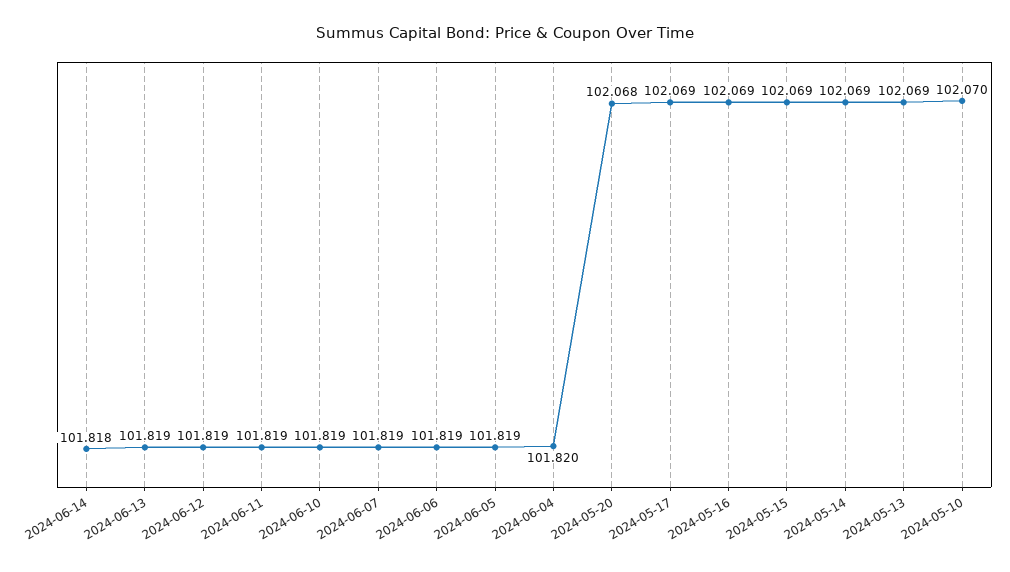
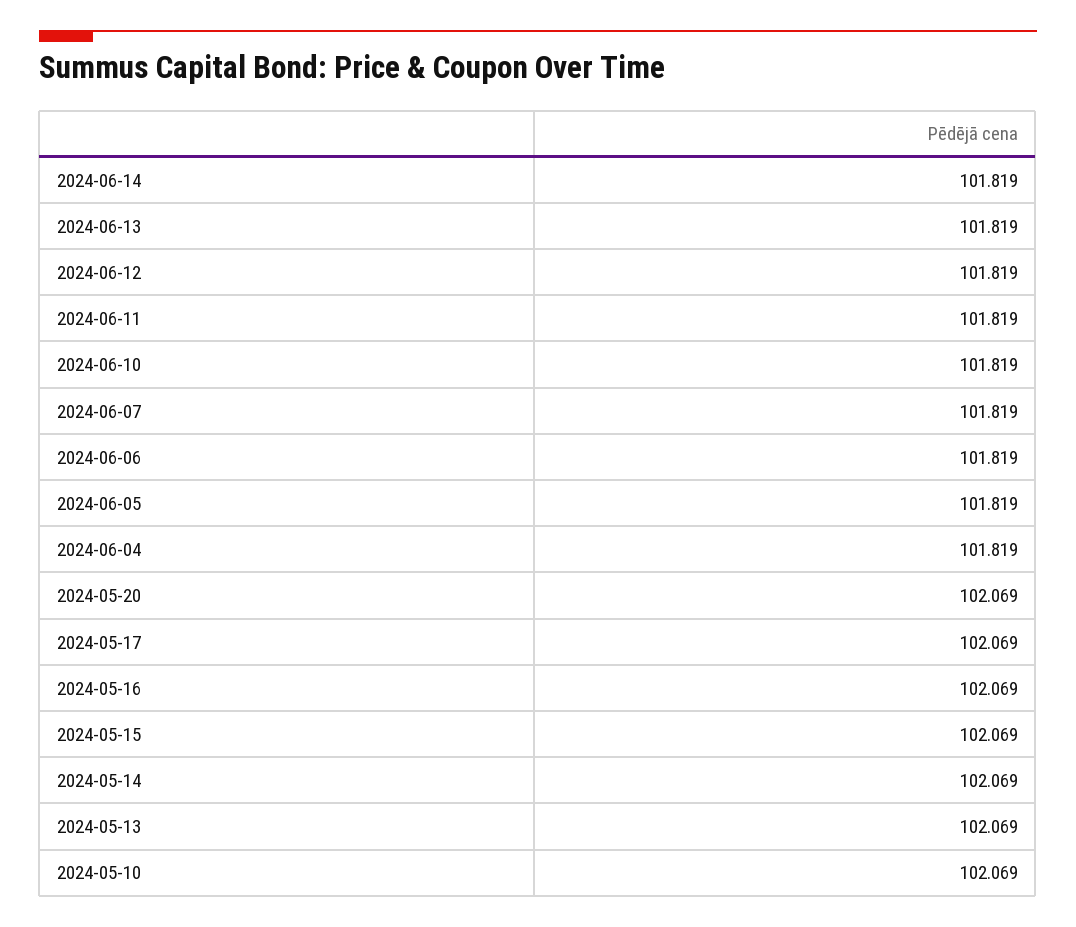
  {
-   "2024-06-14": 101.818,
+   "2024-06-14": 101.819,
    "2024-06-13": 101.819,
    "2024-06-12": 101.819,
    "2024-06-11": 101.819,
    "2024-06-10": 101.819,
    "2024-06-07": 101.819,
    "2024-06-06": 101.819,
    "2024-06-05": 101.819,
-   "2024-06-04": 101.82,
+   "2024-06-04": 101.819,
-   "2024-05-20": 102.068,
+   "2024-05-20": 102.069,
    "2024-05-17": 102.069,
    "2024-05-16": 102.069,
    "2024-05-15": 102.069,
    "2024-05-14": 102.069,
    "2024-05-13": 102.069,
-   "2024-05-10": 102.07
+   "2024-05-10": 102.069
  }

